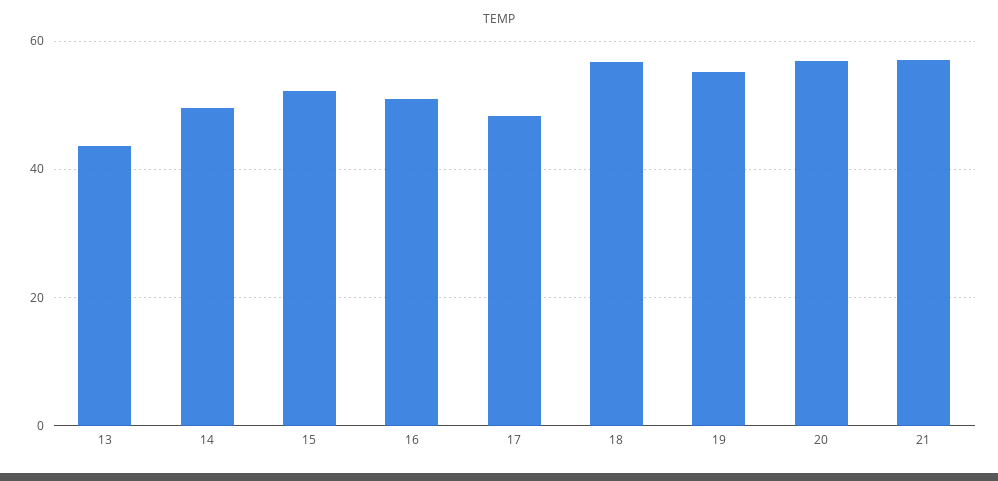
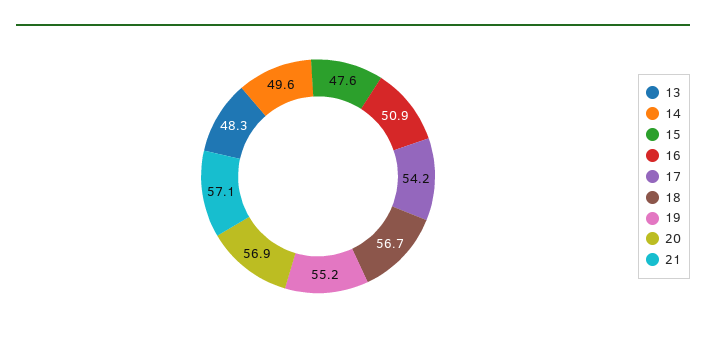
  {
-   "13": 44,
+   "13": 48.3,
    "14": 49.6,
-   "15": 52,
+   "15": 47.6,
    "16": 50.9,
-   "17": 48,
+   "17": 54.2,
    "18": 56.7,
    "19": 55.2,
    "20": 56.9,
    "21": 57.1
  }

